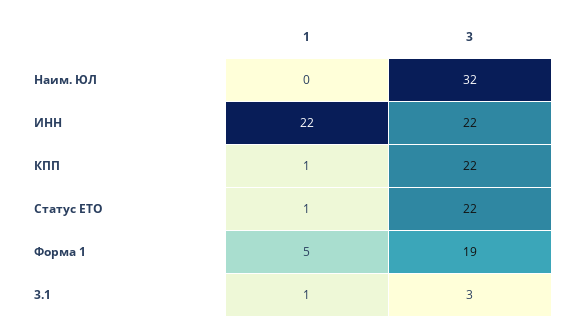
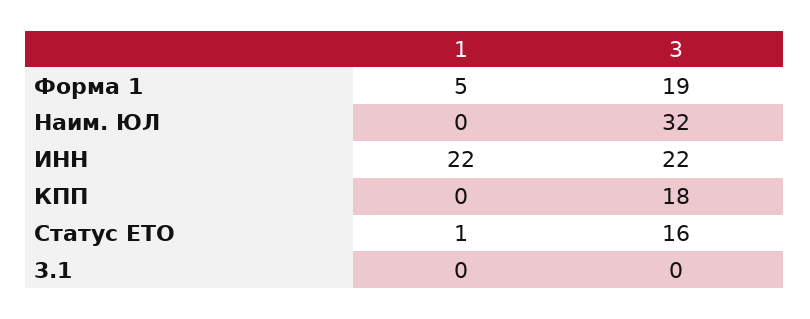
  {
    "1": {
      "Наим. ЮЛ": 0,
      "ИНН": 22,
-     "КПП": 1,
+     "КПП": 0,
      "Статус ЕТО": 1,
      "Форма 1": 5,
-     "3.1": 1
+     "3.1": 0
    },
    "3": {
      "Наим. ЮЛ": 32,
      "ИНН": 22,
-     "КПП": 22,
+     "КПП": 18,
-     "Статус ЕТО": 22,
+     "Статус ЕТО": 16,
      "Форма 1": 19,
-     "3.1": 3
+     "3.1": 0
    }
  }

